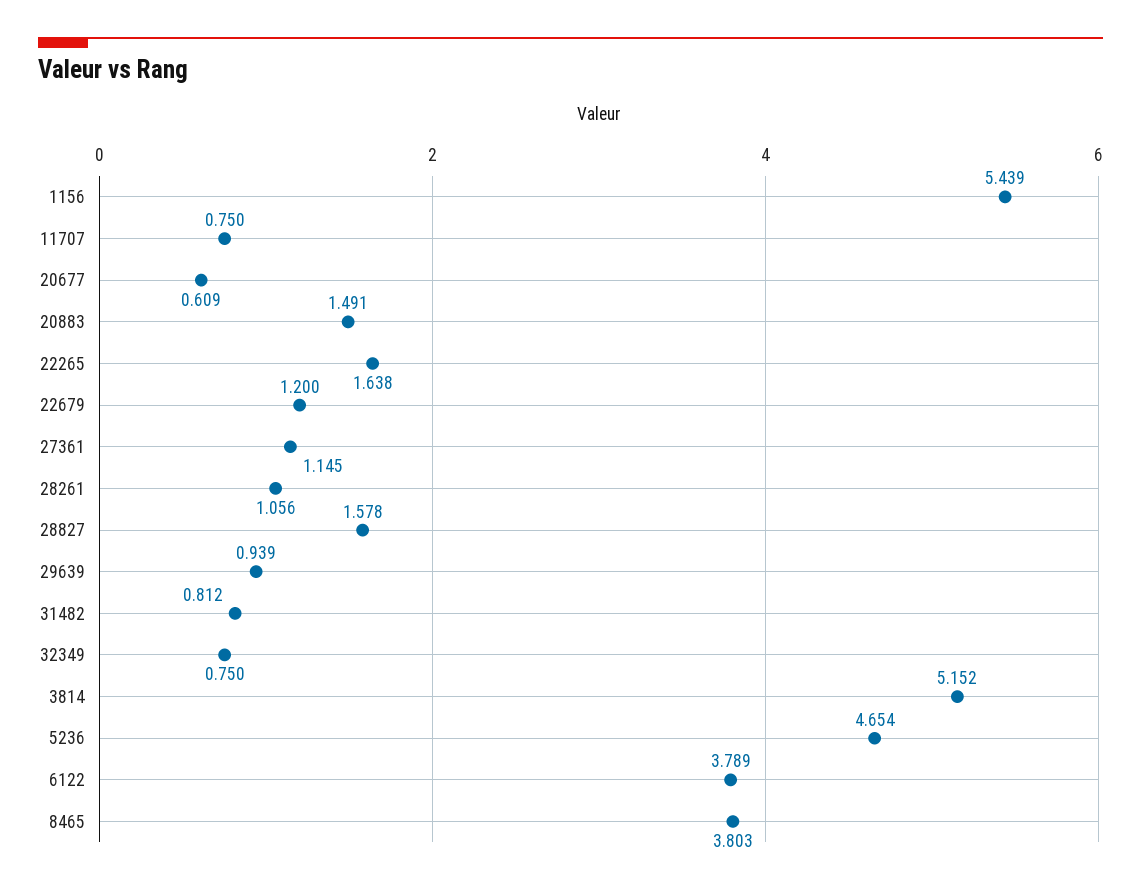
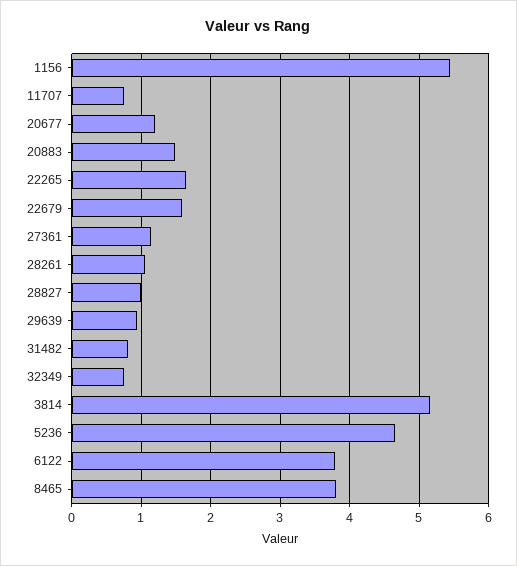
  {
    "1156": 5.439,
    "11707": 0.75,
-   "20677": 0.609,
+   "20677": 1.2,
    "20883": 1.491,
    "22265": 1.638,
-   "22679": 1.2,
+   "22679": 1.6,
    "27361": 1.145,
    "28261": 1.056,
-   "28827": 1.578,
+   "28827": 1,
    "29639": 0.939,
    "31482": 0.812,
    "32349": 0.75,
    "3814": 5.152,
    "5236": 4.654,
    "6122": 3.789,
    "8465": 3.803
  }

